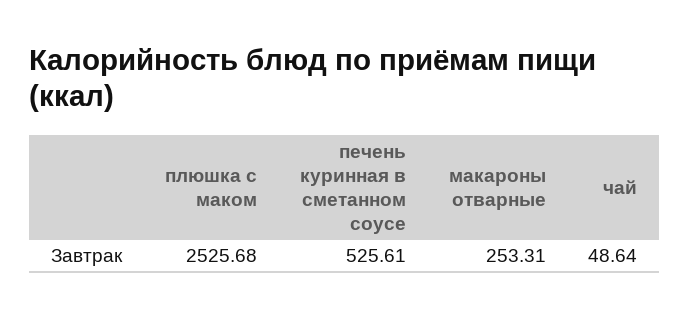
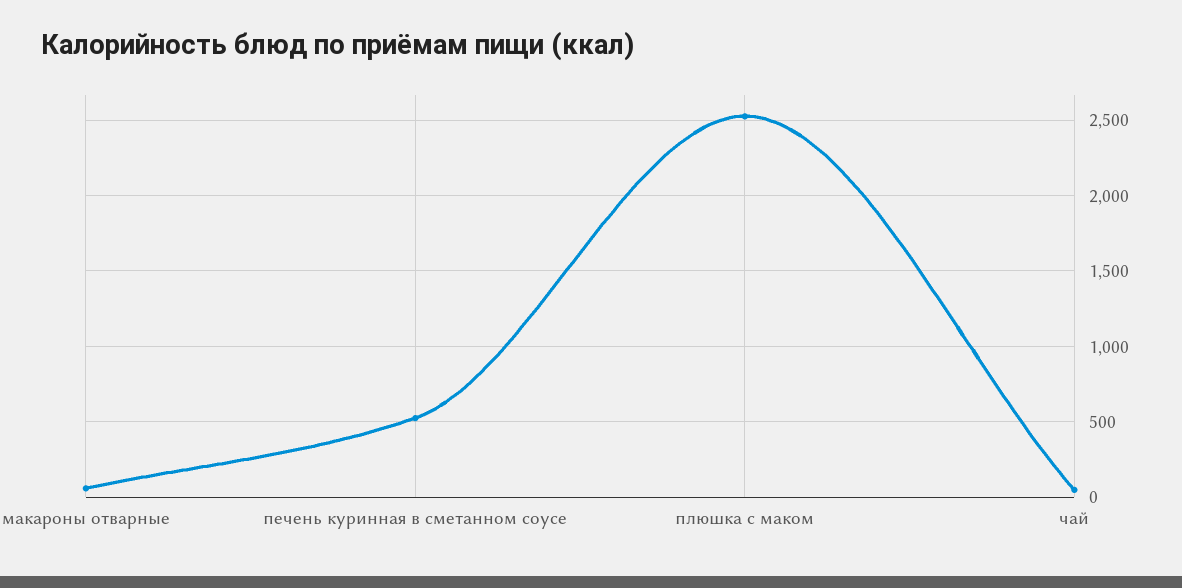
  {
    "плюшка с маком": 2525.68,
    "печень куринная в сметанном соусе": 525.61,
-   "макароны отварные": 253.31,
+   "макароны отварные": 50,
    "чай": 48.64
  }

